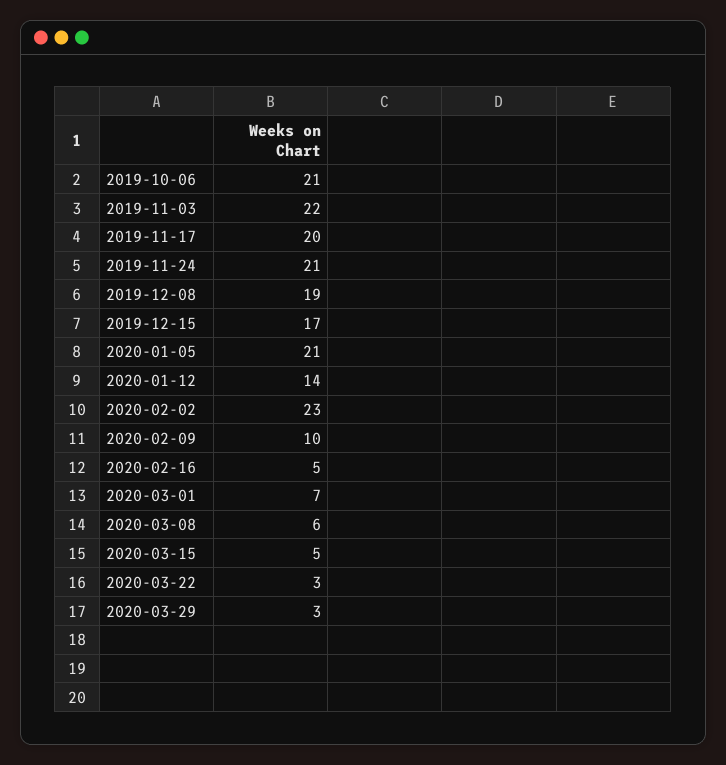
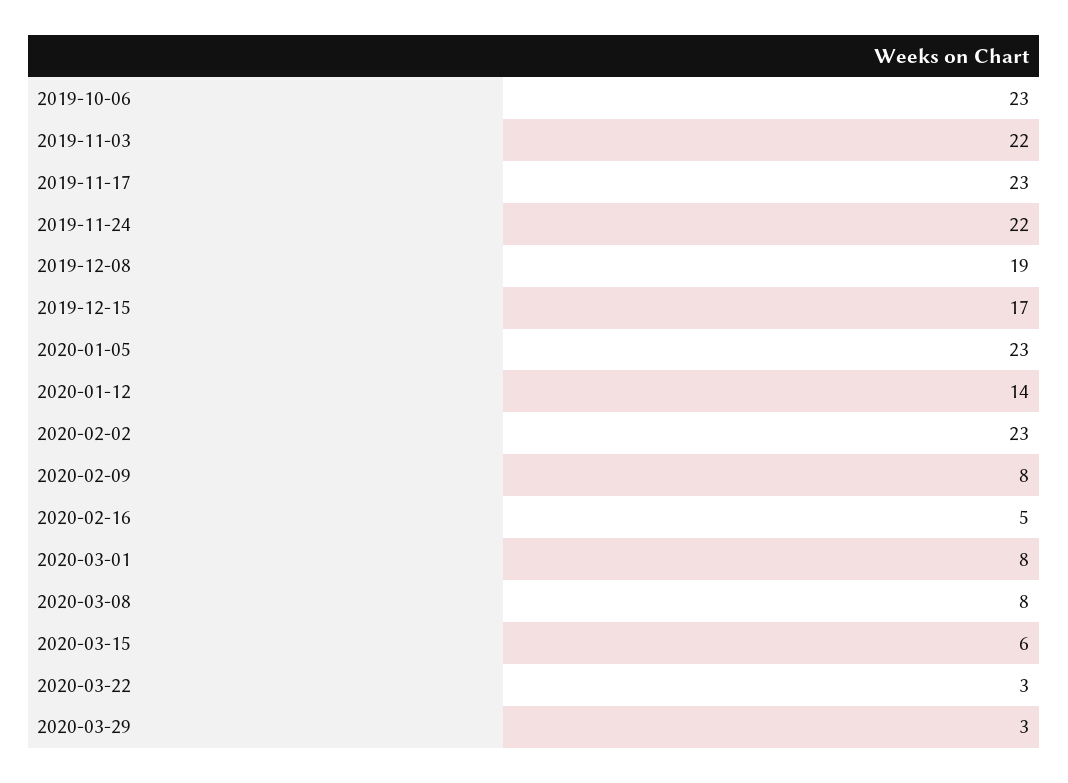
  {
-   "2019-10-06": 21,
+   "2019-10-06": 23,
    "2019-11-03": 22,
-   "2019-11-17": 20,
+   "2019-11-17": 23,
-   "2019-11-24": 21,
+   "2019-11-24": 22,
    "2019-12-08": 19,
    "2019-12-15": 17,
-   "2020-01-05": 21,
+   "2020-01-05": 23,
    "2020-01-12": 14,
    "2020-02-02": 23,
-   "2020-02-09": 10,
+   "2020-02-09": 8,
    "2020-02-16": 5,
-   "2020-03-01": 7,
+   "2020-03-01": 8,
-   "2020-03-08": 6,
+   "2020-03-08": 8,
-   "2020-03-15": 5,
+   "2020-03-15": 6,
    "2020-03-22": 3,
    "2020-03-29": 3
  }

